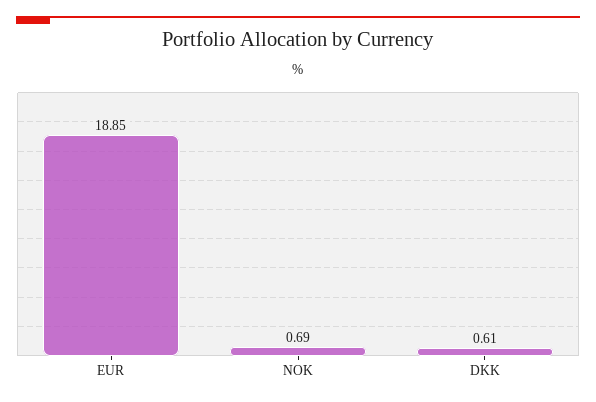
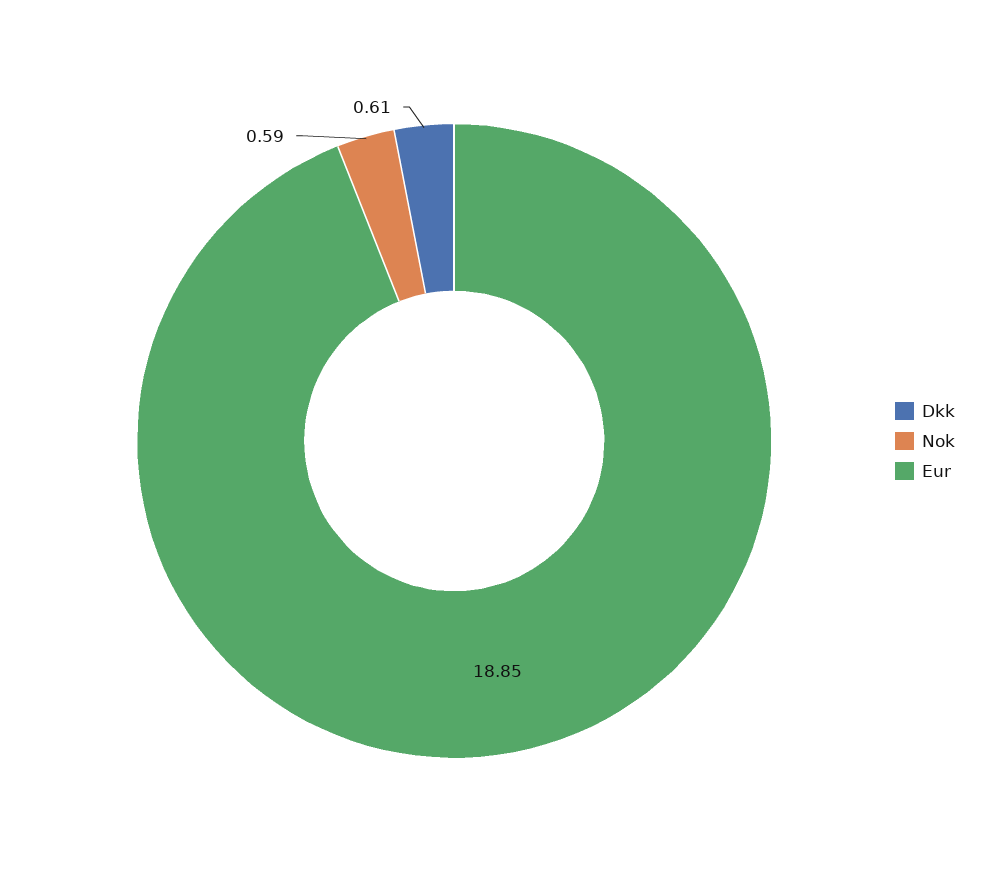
  {
    "EUR": 18.85,
-   "NOK": 0.69,
+   "NOK": 0.59,
    "DKK": 0.61
  }

